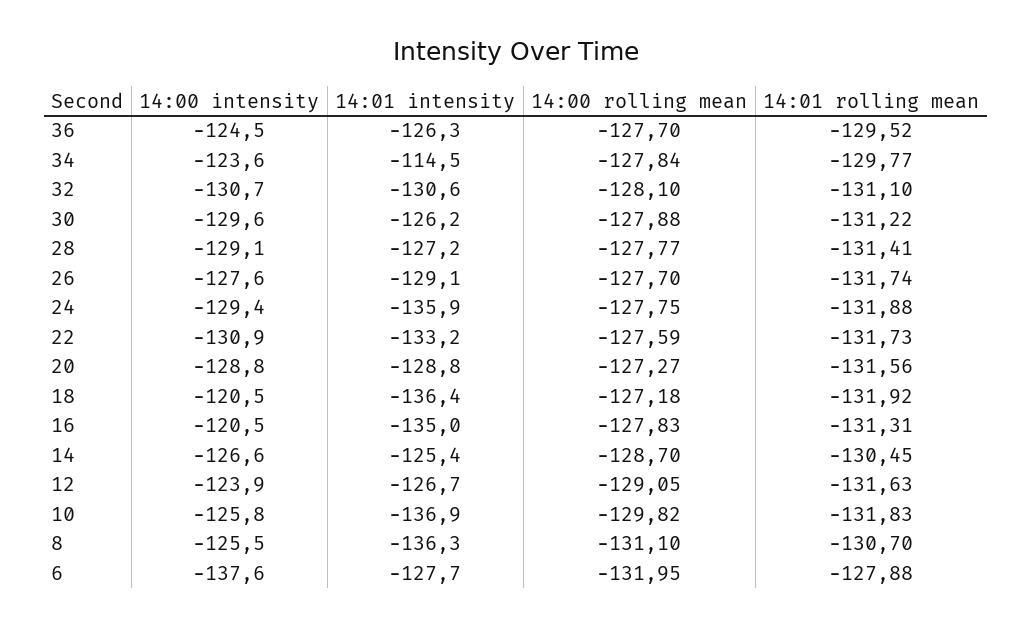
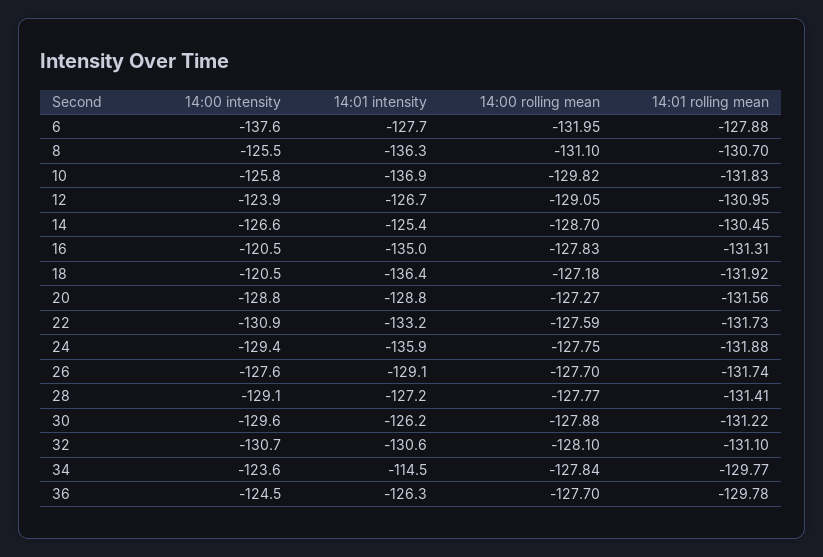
  {
    "14:00 intensity": {
      "36": -124.5,
      "34": -123.6,
      "32": -130.7,
      "30": -129.6,
      "28": -129.1,
      "26": -127.6,
      "24": -129.4,
      "22": -130.9,
      "20": -128.8,
      "18": -120.5,
      "16": -120.5,
      "14": -126.6,
      "12": -123.9,
      "10": -125.8,
      "8": -125.5,
      "6": -137.6
    },
    "14:01 intensity": {
      "36": -126.3,
      "34": -114.5,
      "32": -130.6,
      "30": -126.2,
      "28": -127.2,
      "26": -129.1,
      "24": -135.9,
      "22": -133.2,
      "20": -128.8,
      "18": -136.4,
      "16": -135,
      "14": -125.4,
      "12": -126.7,
      "10": -136.9,
      "8": -136.3,
      "6": -127.7
    },
    "14:00 rolling mean": {
      "36": -127.7,
      "34": -127.84,
      "32": -128.1,
      "30": -127.88,
      "28": -127.77,
      "26": -127.7,
      "24": -127.75,
      "22": -127.59,
      "20": -127.27,
      "18": -127.18,
      "16": -127.83,
      "14": -128.7,
      "12": -129.05,
      "10": -129.82,
      "8": -131.1,
      "6": -131.95
    },
    "14:01 rolling mean": {
-     "36": -129.52,
+     "36": -129.78,
      "34": -129.77,
      "32": -131.1,
      "30": -131.22,
      "28": -131.41,
      "26": -131.74,
      "24": -131.88,
      "22": -131.73,
      "20": -131.56,
      "18": -131.92,
      "16": -131.31,
      "14": -130.45,
-     "12": -131.63,
+     "12": -130.95,
      "10": -131.83,
      "8": -130.7,
      "6": -127.88
    }
  }

